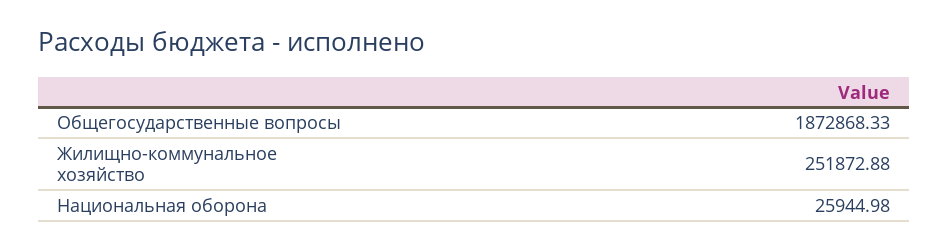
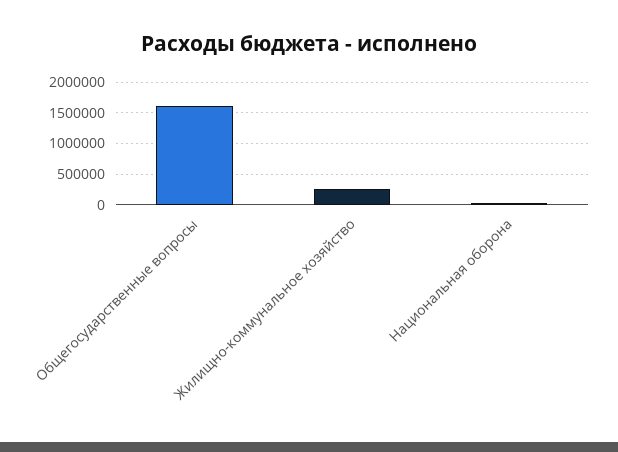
  {
-   "Общегосударственные вопросы": 1872868.33,
+   "Общегосударственные вопросы": 1600000,
    "Жилищно-коммунальное хозяйство": 251872.88,
    "Национальная оборона": 25944.98
  }

